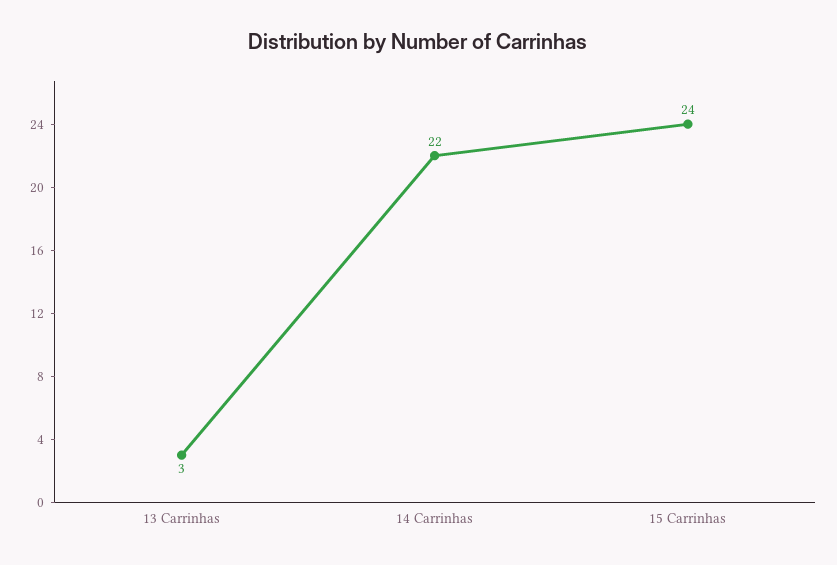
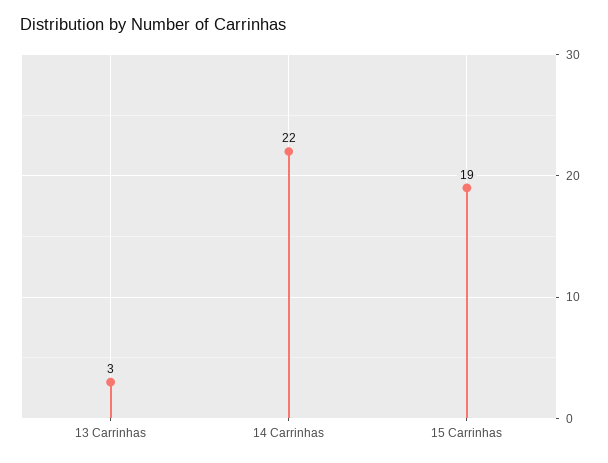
  {
    "13 Carrinhas": 3,
    "14 Carrinhas": 22,
-   "15 Carrinhas": 24
+   "15 Carrinhas": 19
  }

